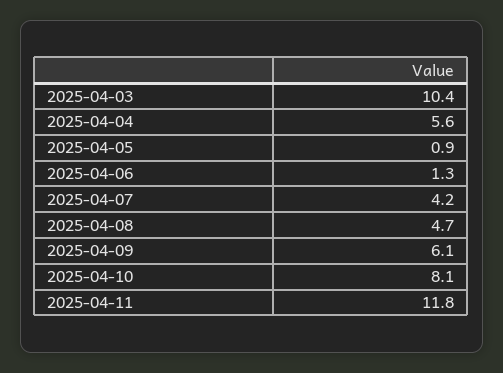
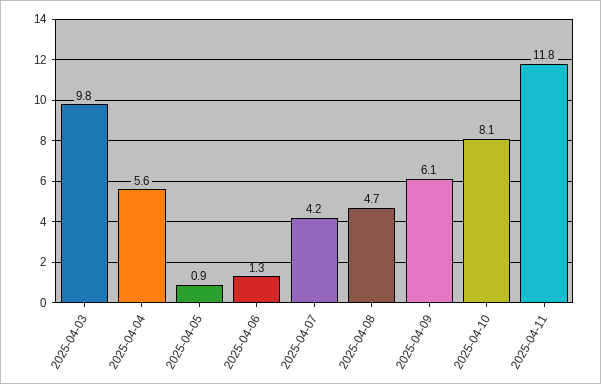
  {
-   "2025-04-03": 10.4,
+   "2025-04-03": 9.8,
    "2025-04-04": 5.6,
    "2025-04-05": 0.9,
    "2025-04-06": 1.3,
    "2025-04-07": 4.2,
    "2025-04-08": 4.7,
    "2025-04-09": 6.1,
    "2025-04-10": 8.1,
    "2025-04-11": 11.8
  }

